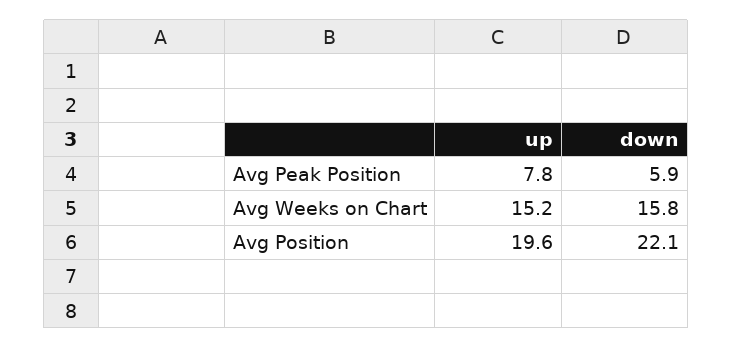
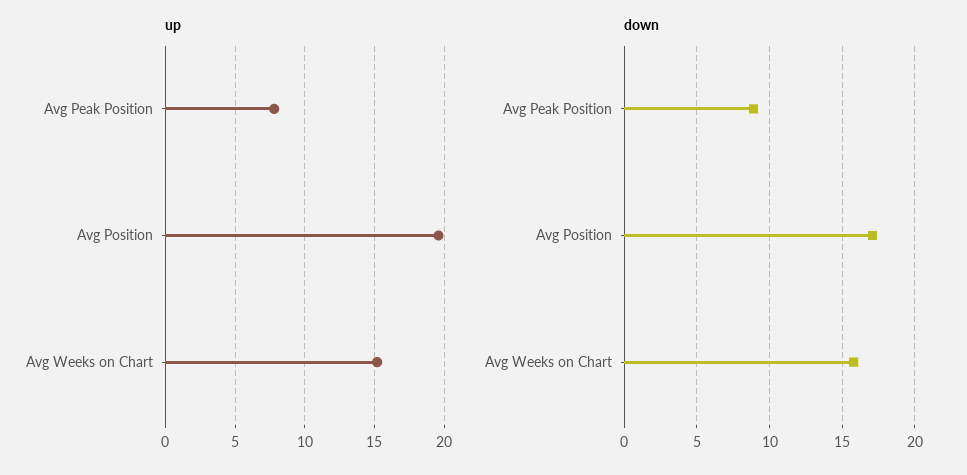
  {
    "up": {
      "Avg Peak Position": 7.8,
      "Avg Weeks on Chart": 15.2,
      "Avg Position": 19.6
    },
    "down": {
-     "Avg Peak Position": 5.9,
+     "Avg Peak Position": 9,
      "Avg Weeks on Chart": 15.8,
-     "Avg Position": 22.1
+     "Avg Position": 17
    }
  }

